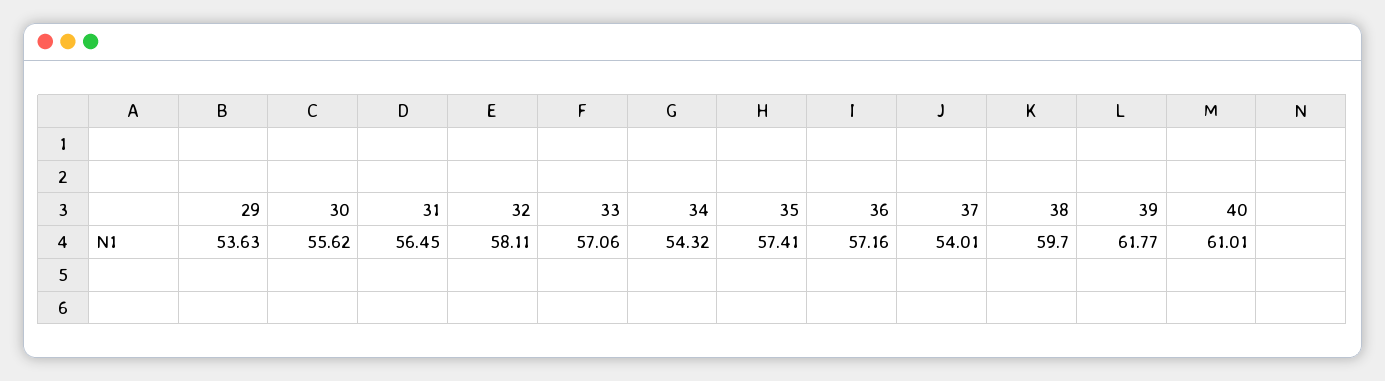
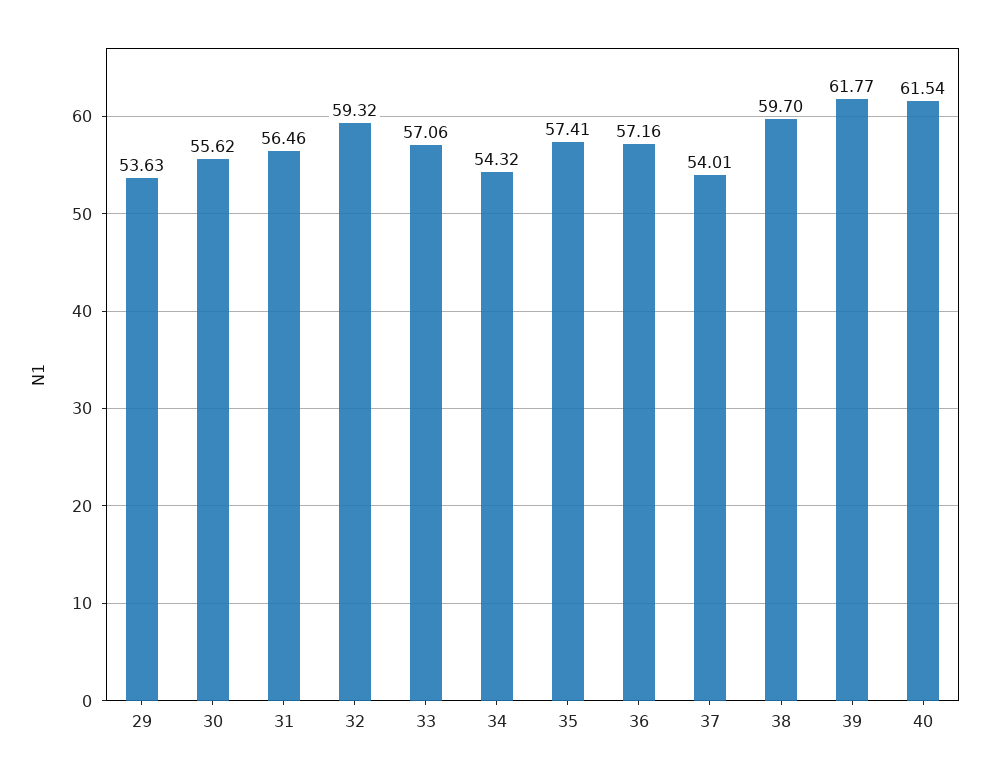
  {
    "29": 53.63,
    "30": 55.62,
-   "31": 56.45,
+   "31": 56.46,
-   "32": 58.11,
+   "32": 59.32,
    "33": 57.06,
    "34": 54.32,
    "35": 57.41,
    "36": 57.16,
    "37": 54.01,
    "38": 59.7,
    "39": 61.77,
-   "40": 61.01
+   "40": 61.54
  }

